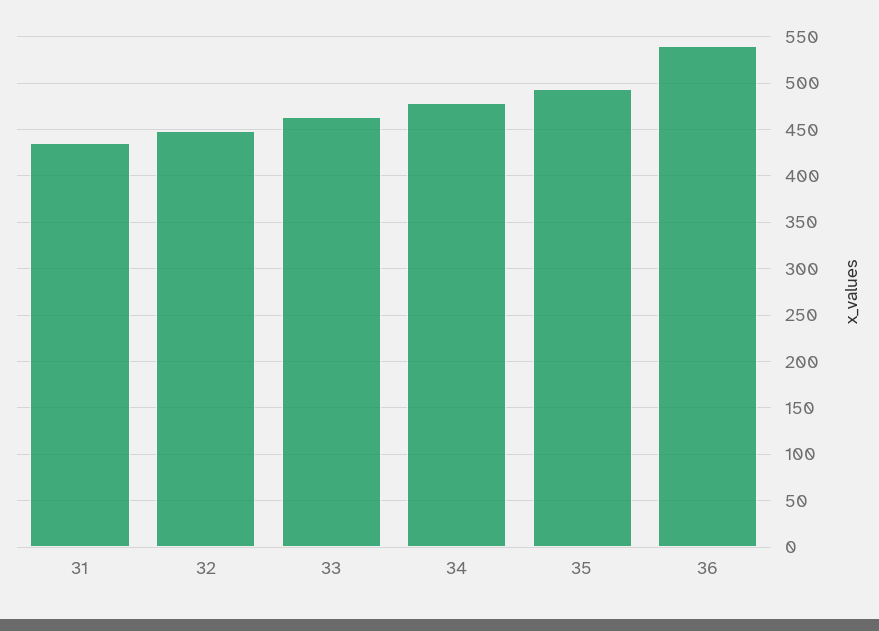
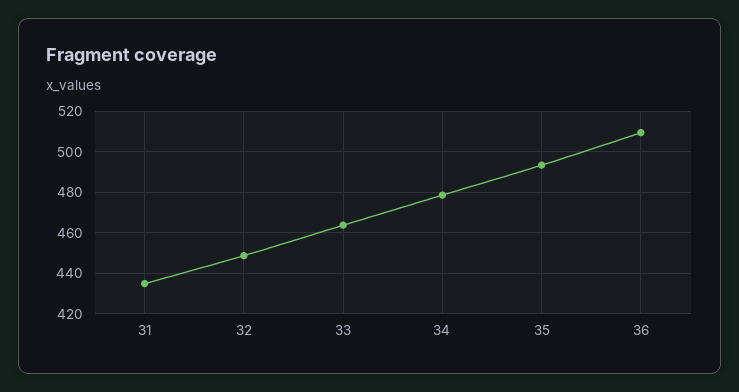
  {
    "31": 435,
    "32": 450,
    "33": 465,
    "34": 480,
    "35": 495,
-   "36": 540
+   "36": 510
  }

